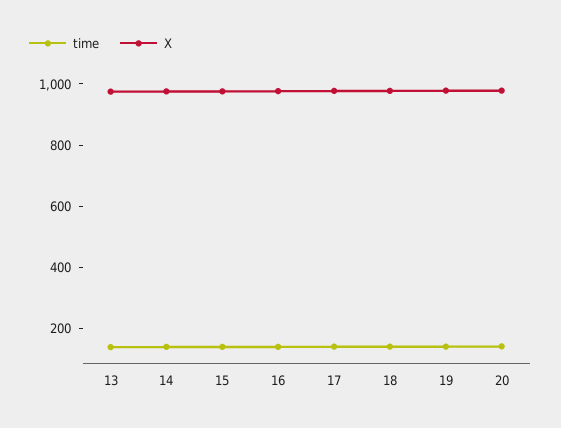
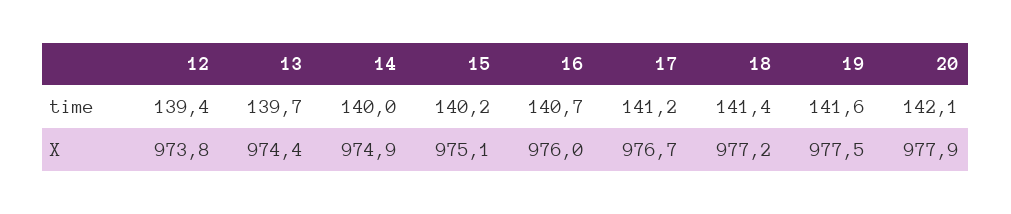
  {
    "time": {
      "13": 139.7,
      "14": 140,
      "15": 140.2,
      "16": 140.7,
      "17": 141.2,
      "18": 141.4,
      "19": 141.6,
-     "20": 142.1
+     "20": 142.1,
+     "12": 139.4
    },
    "X": {
      "13": 974.4,
      "14": 974.9,
      "15": 975.1,
      "16": 976,
      "17": 976.7,
      "18": 977.2,
      "19": 977.5,
-     "20": 977.9
+     "20": 977.9,
+     "12": 973.8
    }
  }

